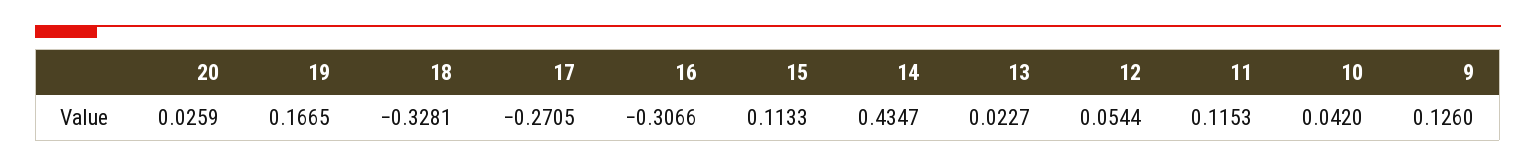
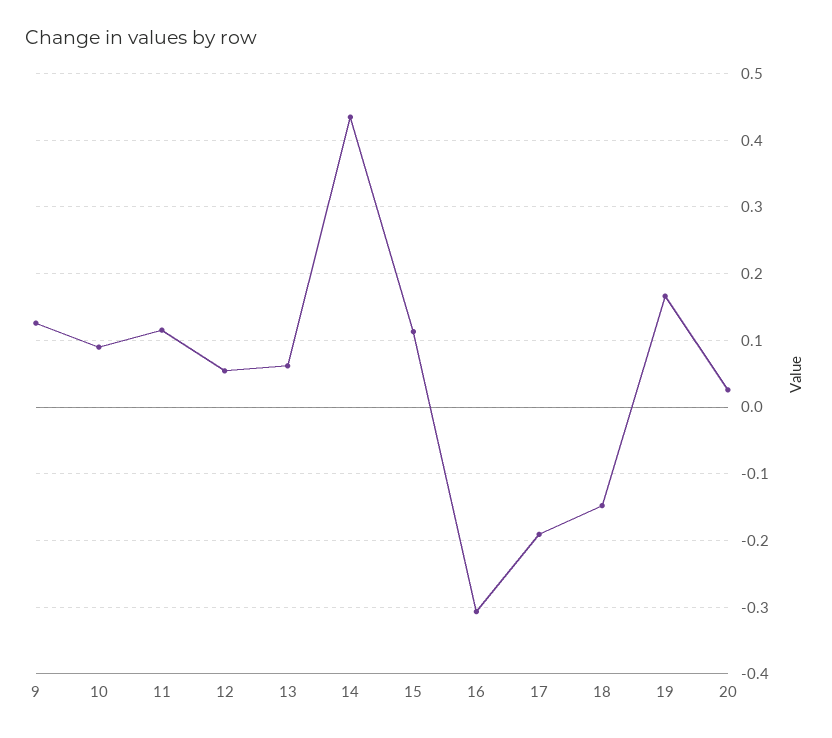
  {
    "20": 0.0259,
    "19": 0.1665,
-   "18": -0.3281,
+   "18": -0.15,
-   "17": -0.2705,
+   "17": -0.19,
    "16": -0.3066,
    "15": 0.1133,
    "14": 0.4347,
-   "13": 0.0227,
+   "13": 0.06,
    "12": 0.0544,
    "11": 0.1153,
-   "10": 0.042,
+   "10": 0.09,
    "9": 0.126
  }

